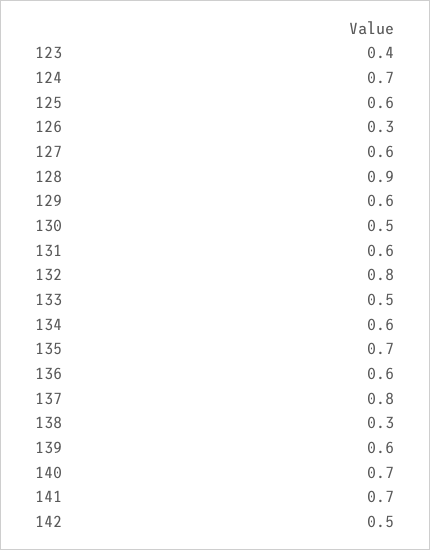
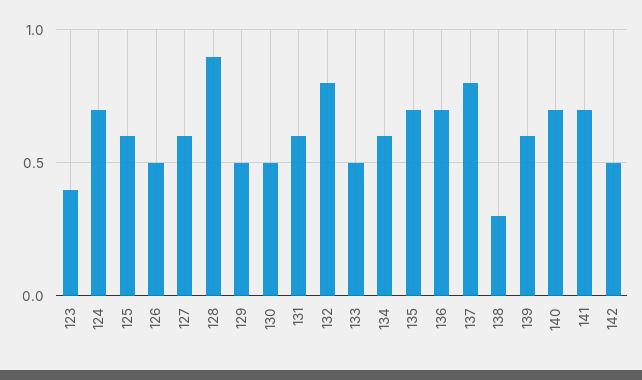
  {
    "123": 0.4,
    "124": 0.7,
    "125": 0.6,
-   "126": 0.3,
+   "126": 0.5,
    "127": 0.6,
    "128": 0.9,
-   "129": 0.6,
+   "129": 0.5,
    "130": 0.5,
    "131": 0.6,
    "132": 0.8,
    "133": 0.5,
    "134": 0.6,
    "135": 0.7,
-   "136": 0.6,
+   "136": 0.7,
    "137": 0.8,
    "138": 0.3,
    "139": 0.6,
    "140": 0.7,
    "141": 0.7,
    "142": 0.5
  }

